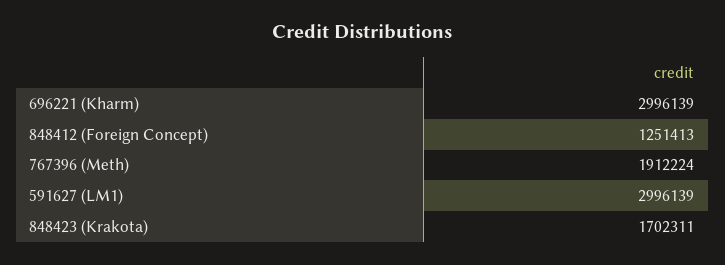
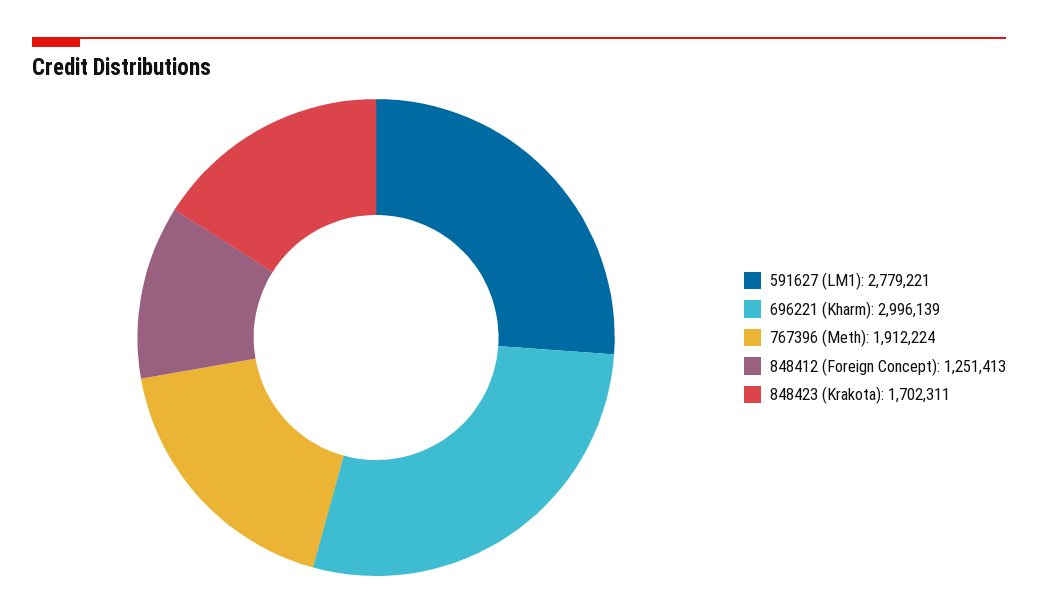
  {
    "696221 (Kharm)": 2996139,
    "848412 (Foreign Concept)": 1251413,
    "767396 (Meth)": 1912224,
-   "591627 (LM1)": 2996139,
+   "591627 (LM1)": 2779221,
    "848423 (Krakota)": 1702311
  }

